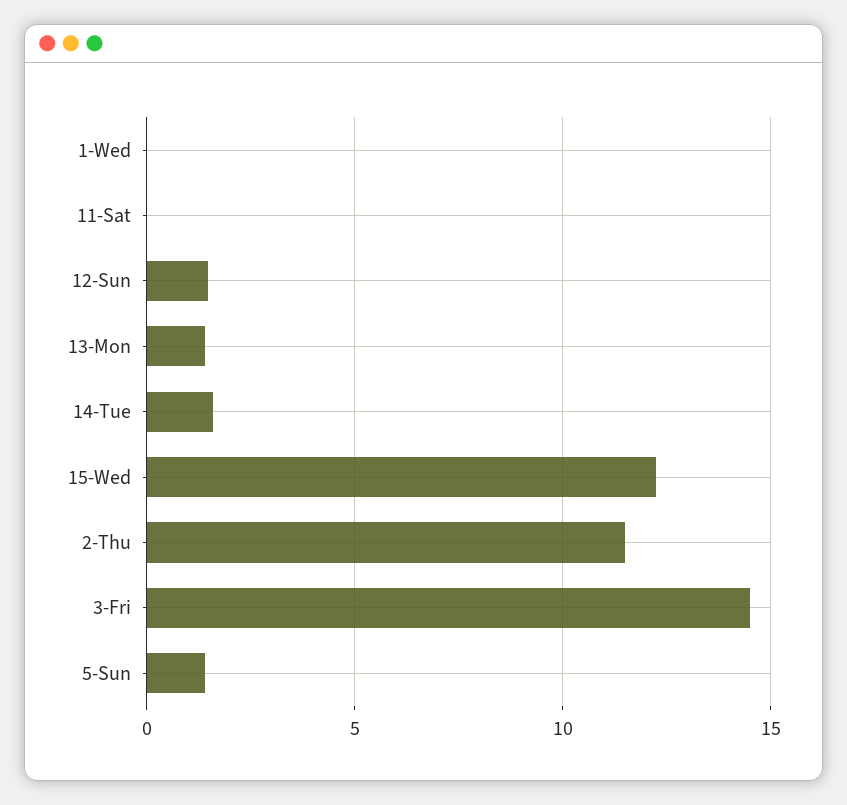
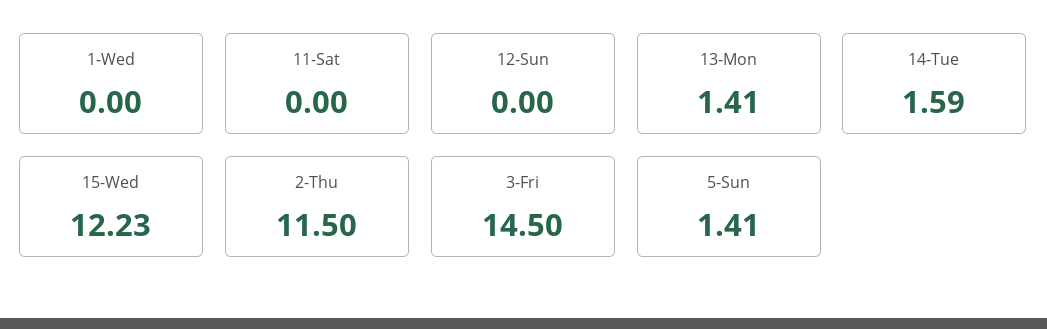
  {
    "1-Wed": 0,
    "11-Sat": 0,
-   "12-Sun": 1.5,
+   "12-Sun": 0,
    "13-Mon": 1.41,
    "14-Tue": 1.59,
    "15-Wed": 12.23,
    "2-Thu": 11.5,
    "3-Fri": 14.5,
    "5-Sun": 1.41
  }

